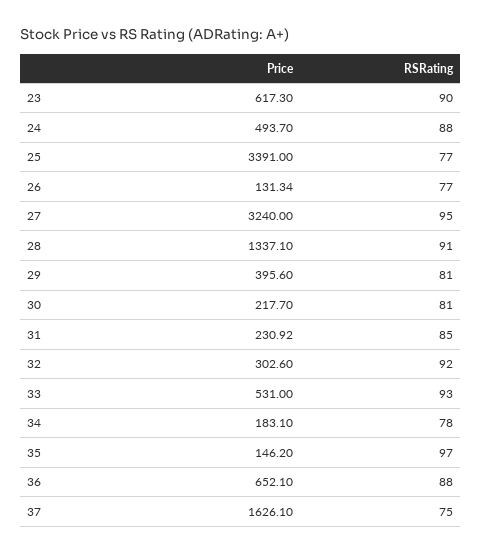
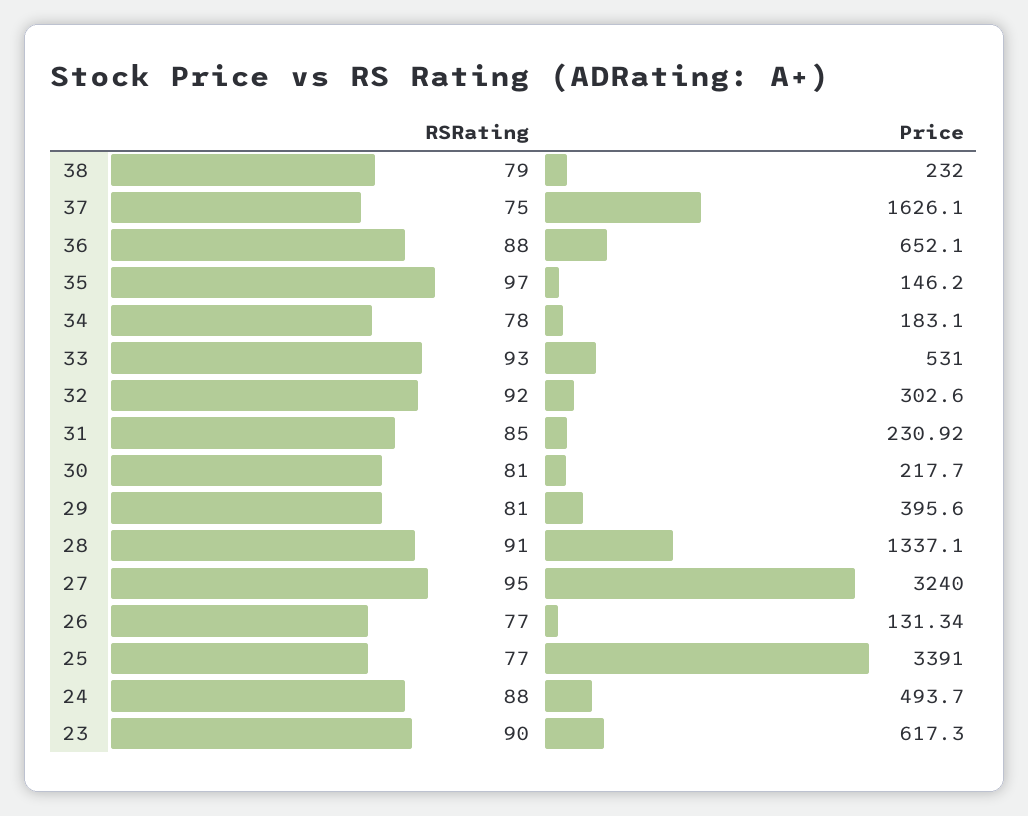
  {
    "Price": {
      "23": 617.3,
      "24": 493.7,
      "25": 3391,
      "26": 131.34,
      "27": 3240,
      "28": 1337.1,
      "29": 395.6,
      "30": 217.7,
      "31": 230.92,
      "32": 302.6,
      "33": 531,
      "34": 183.1,
      "35": 146.2,
      "36": 652.1,
-     "37": 1626.1
+     "37": 1626.1,
+     "38": 232
    },
    "RSRating": {
      "23": 90,
      "24": 88,
      "25": 77,
      "26": 77,
      "27": 95,
      "28": 91,
      "29": 81,
      "30": 81,
      "31": 85,
      "32": 92,
      "33": 93,
      "34": 78,
      "35": 97,
      "36": 88,
-     "37": 75
+     "37": 75,
+     "38": 79
    }
  }

